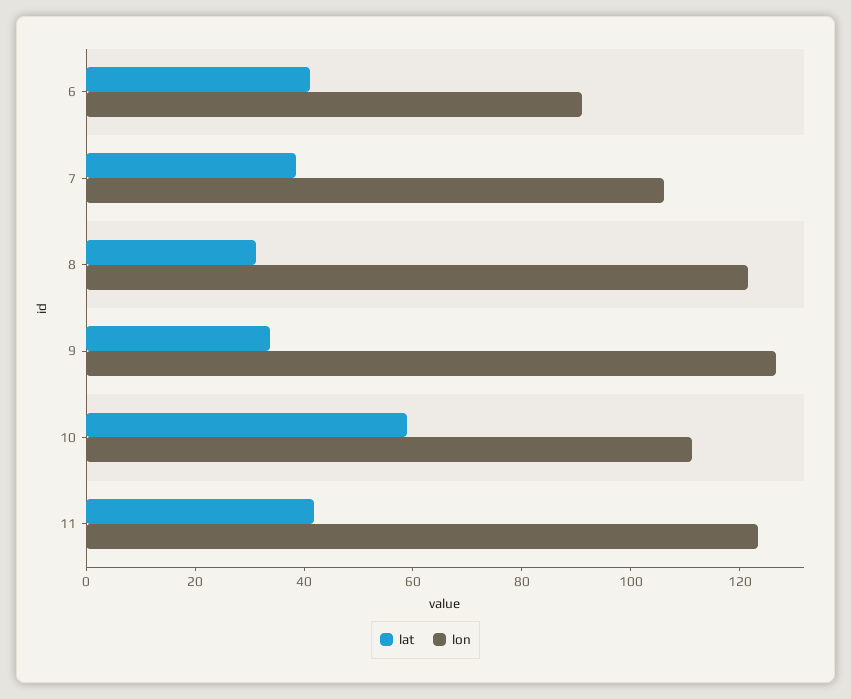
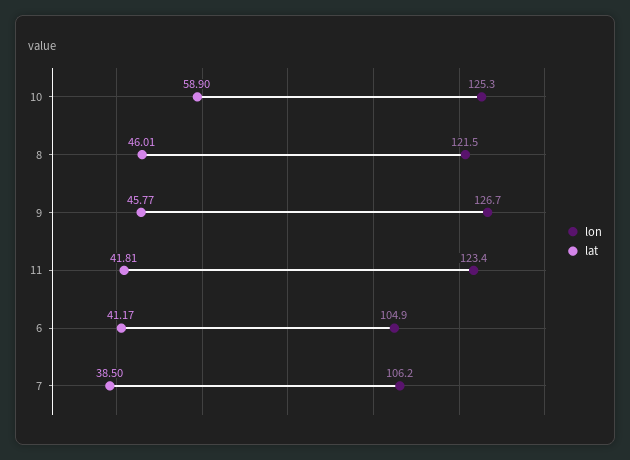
  {
    "lat": {
      "6": 41.17,
      "7": 38.5,
-     "8": 30,
+     "8": 46.01,
-     "9": 35,
+     "9": 45.77,
      "10": 58.9,
      "11": 41.81
    },
    "lon": {
-     "6": 90,
+     "6": 104.9,
      "7": 106.2,
      "8": 121.5,
      "9": 126.7,
-     "10": 110,
+     "10": 125.3,
      "11": 123.4
    }
  }

